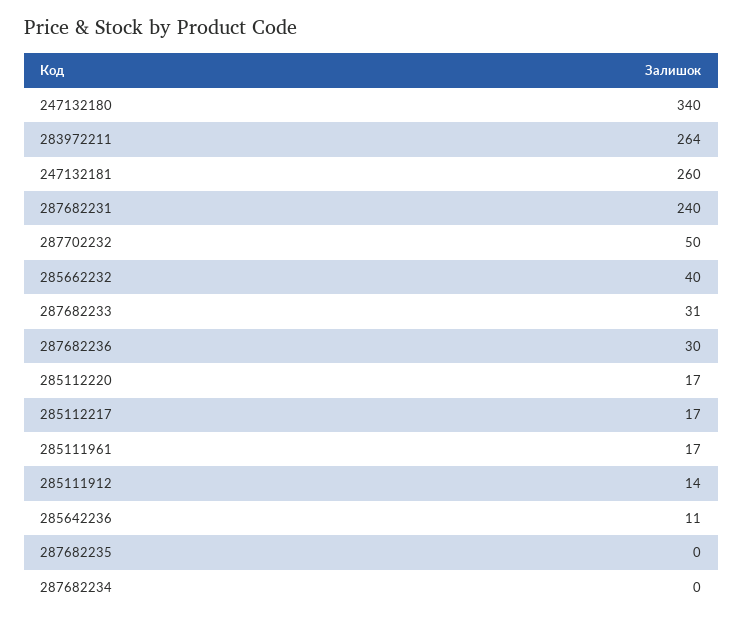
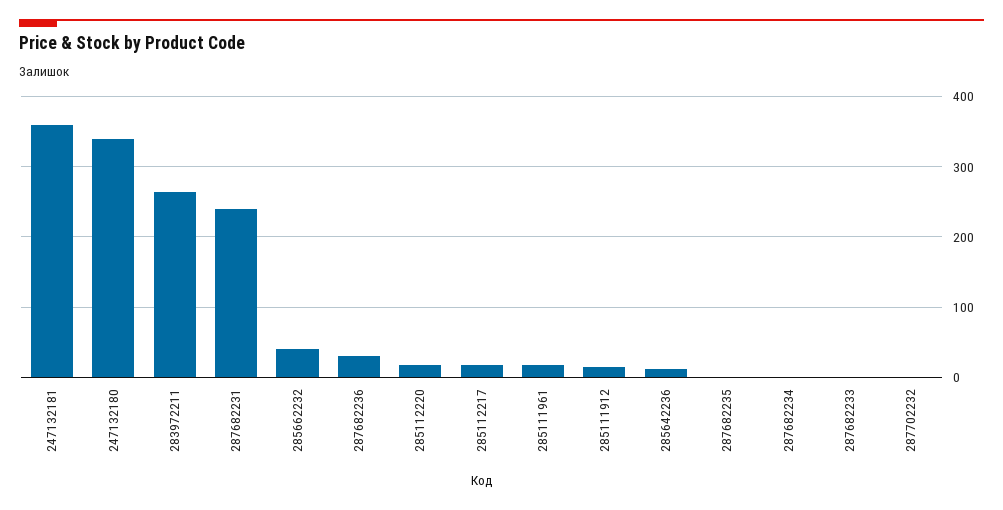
  {
    "247132180": 340,
    "283972211": 264,
-   "247132181": 260,
+   "247132181": 360,
    "287682231": 240,
-   "287702232": 50,
+   "287702232": 0,
    "285662232": 40,
-   "287682233": 31,
+   "287682233": 0,
    "287682236": 30,
    "285112220": 17,
    "285112217": 17,
    "285111961": 17,
    "285111912": 14,
    "285642236": 11,
    "287682235": 0,
    "287682234": 0
  }

